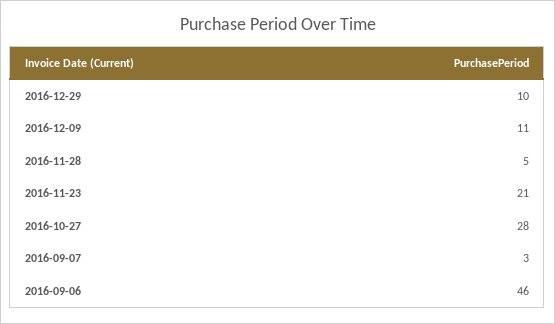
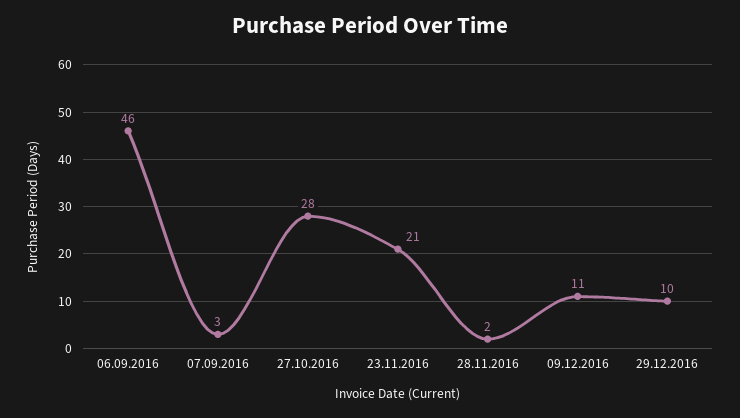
  {
    "2016-12-29": 10,
    "2016-12-09": 11,
-   "2016-11-28": 5,
+   "2016-11-28": 2,
    "2016-11-23": 21,
    "2016-10-27": 28,
    "2016-09-07": 3,
    "2016-09-06": 46
  }

